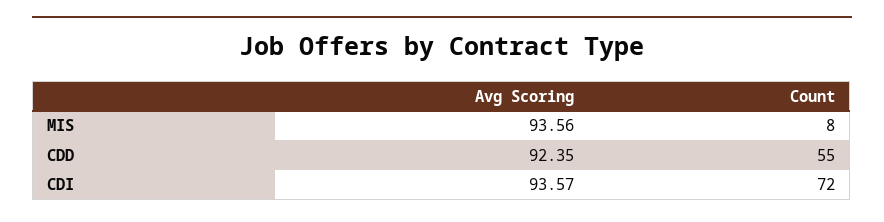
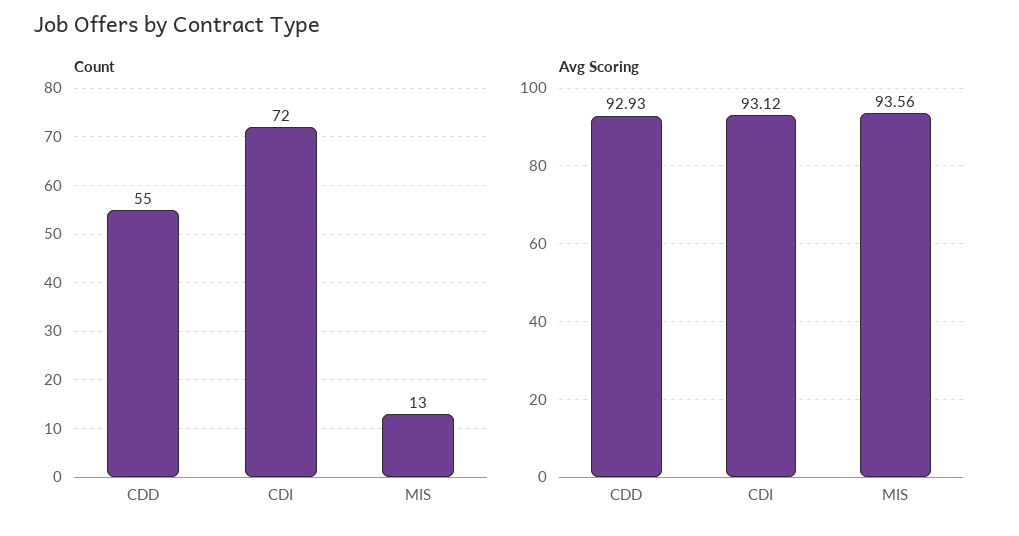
  {
    "Avg Scoring": {
      "MIS": 93.56,
-     "CDD": 92.35,
+     "CDD": 92.93,
-     "CDI": 93.57
+     "CDI": 93.12
    },
    "Count": {
-     "MIS": 8,
+     "MIS": 13,
      "CDD": 55,
      "CDI": 72
    }
  }

